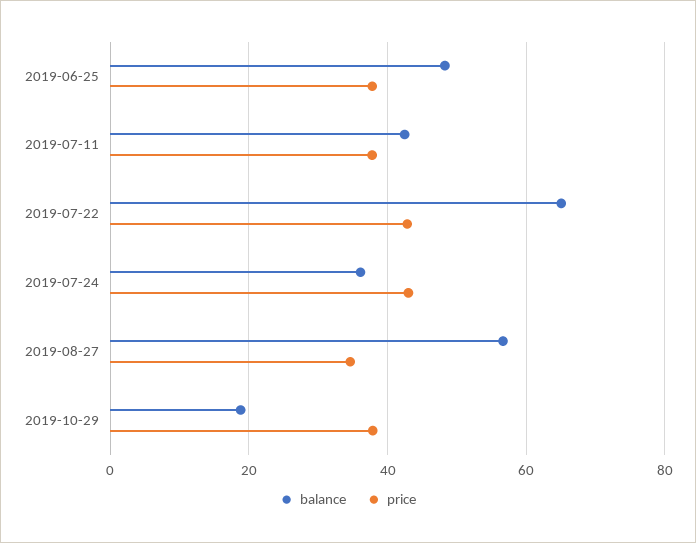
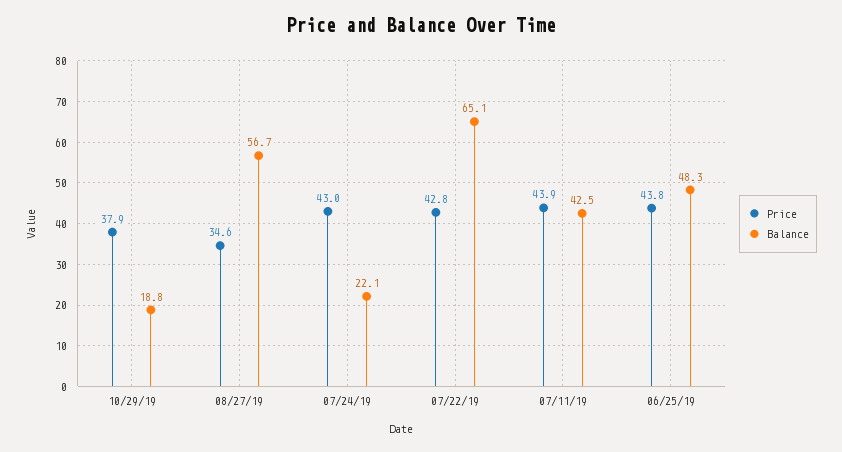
  {
    "balance": {
      "2019-06-25": 48.3,
      "2019-07-11": 42.5,
      "2019-07-22": 65.1,
-     "2019-07-24": 36,
+     "2019-07-24": 22.1,
      "2019-08-27": 56.7,
      "2019-10-29": 18.8
    },
    "price": {
-     "2019-06-25": 38,
+     "2019-06-25": 43.8,
-     "2019-07-11": 38,
+     "2019-07-11": 43.9,
      "2019-07-22": 42.8,
      "2019-07-24": 43,
      "2019-08-27": 34.6,
      "2019-10-29": 37.9
    }
  }

